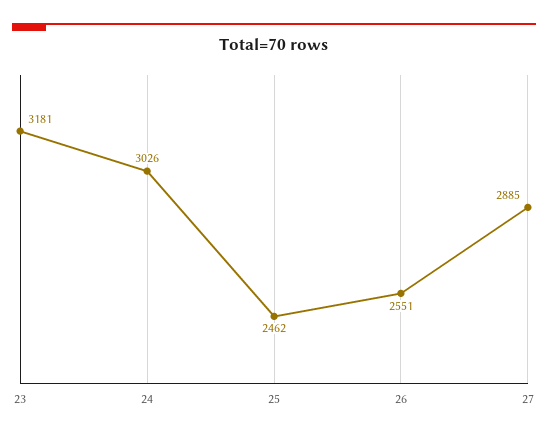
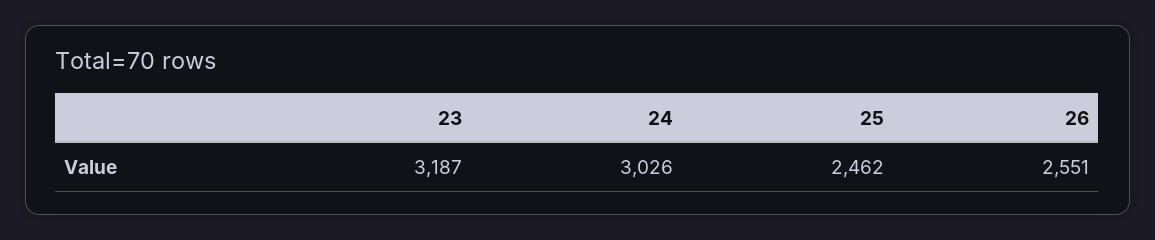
  {
-   "23": 3181,
+   "23": 3187,
    "24": 3026,
    "25": 2462,
-   "26": 2551,
+   "26": 2551
-   "27": 2885
  }

